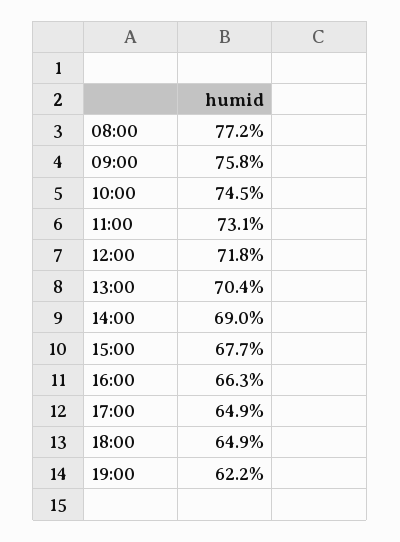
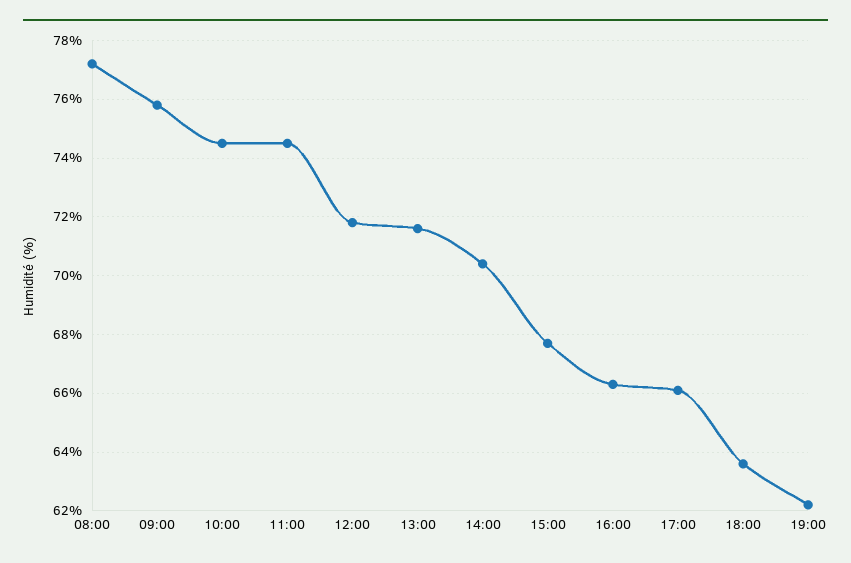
  {
    "08:00": 77.2,
    "09:00": 75.8,
    "10:00": 74.5,
-   "11:00": 73.1,
+   "11:00": 74.5,
    "12:00": 71.8,
-   "13:00": 70.4,
+   "13:00": 71.5,
-   "14:00": 69,
+   "14:00": 70.5,
    "15:00": 67.7,
    "16:00": 66.3,
-   "17:00": 64.9,
+   "17:00": 66,
-   "18:00": 64.9,
+   "18:00": 63.5,
    "19:00": 62.2
  }

